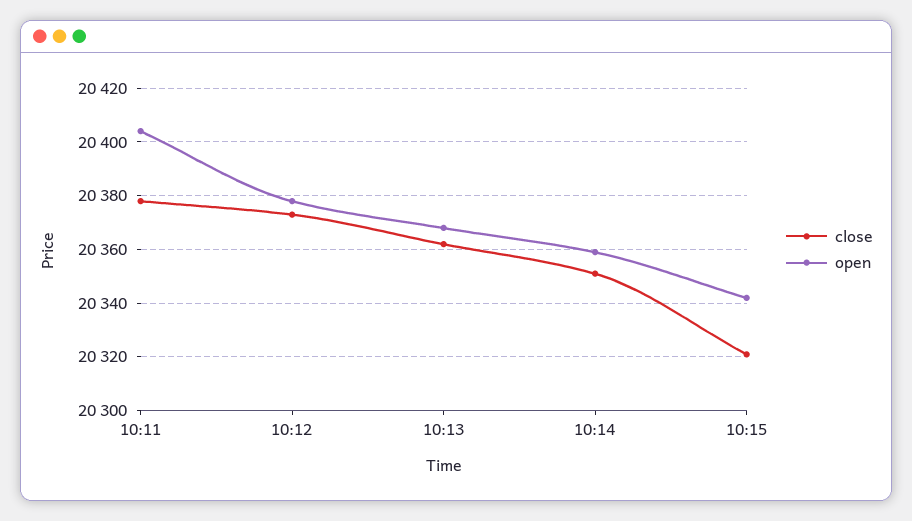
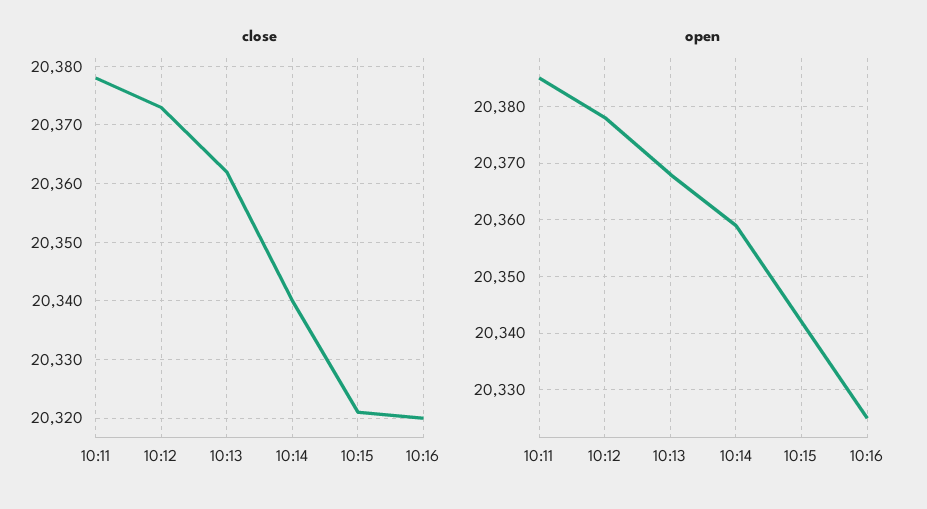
  {
    "close": {
      "10:11": 20380,
      "10:12": 20375,
      "10:13": 20360,
-     "10:14": 20350,
+     "10:14": 20340,
-     "10:15": 20320
+     "10:15": 20320,
+     "10:16": 20320
    },
    "open": {
-     "10:11": 20405,
+     "10:11": 20385,
      "10:12": 20380,
      "10:13": 20370,
      "10:14": 20360,
-     "10:15": 20340
+     "10:15": 20340,
+     "10:16": 20325
    }
  }

